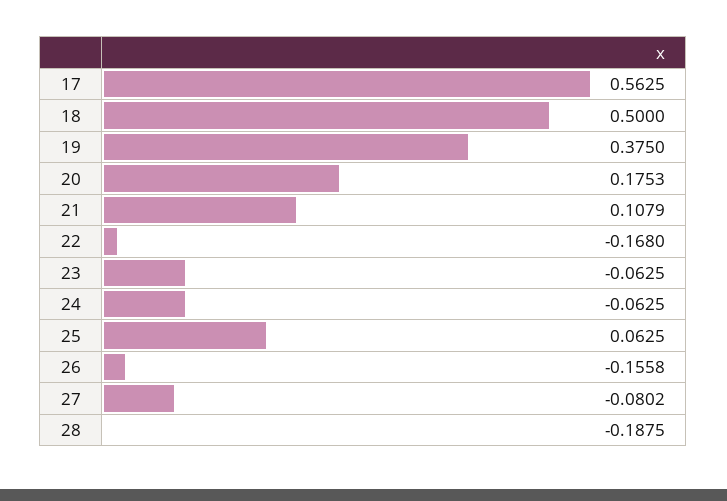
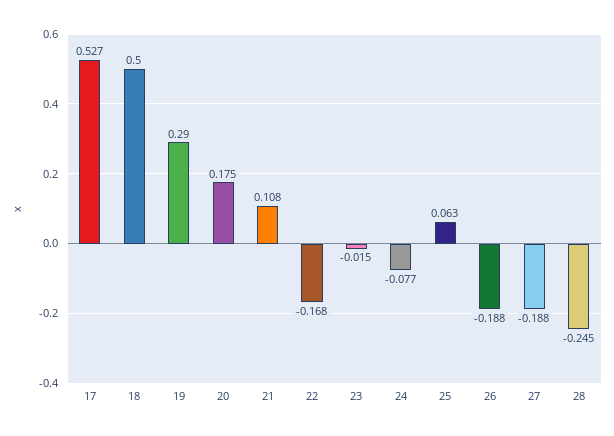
  {
-   "17": 0.5625,
+   "17": 0.527,
    "18": 0.5,
-   "19": 0.375,
+   "19": 0.29,
    "20": 0.1753,
    "21": 0.1079,
    "22": -0.168,
-   "23": -0.0625,
+   "23": -0.015,
-   "24": -0.0625,
+   "24": -0.077,
    "25": 0.0625,
-   "26": -0.1558,
+   "26": -0.188,
-   "27": -0.0802,
+   "27": -0.188,
-   "28": -0.1875
+   "28": -0.245
  }

